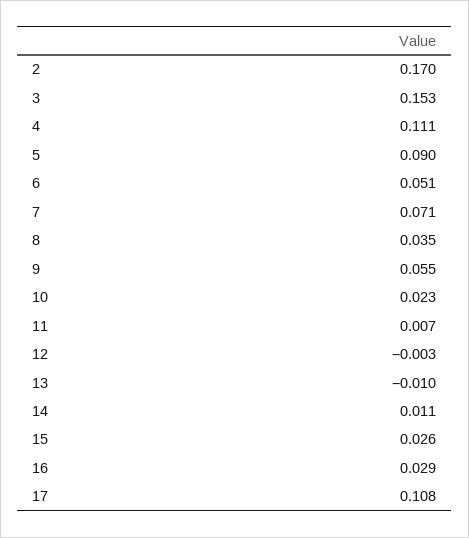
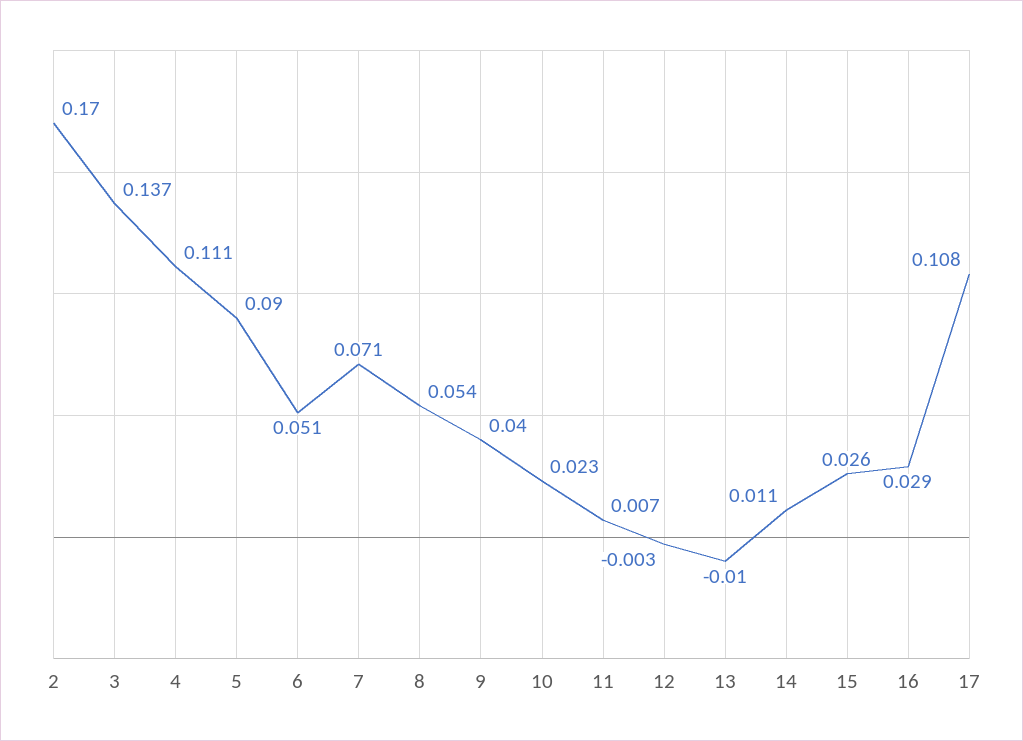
  {
    "2": 0.17,
-   "3": 0.153,
+   "3": 0.137,
    "4": 0.111,
    "5": 0.09,
    "6": 0.051,
    "7": 0.071,
-   "8": 0.035,
+   "8": 0.054,
-   "9": 0.055,
+   "9": 0.04,
    "10": 0.023,
    "11": 0.007,
    "12": -0.003,
    "13": -0.01,
    "14": 0.011,
    "15": 0.026,
    "16": 0.029,
    "17": 0.108
  }

